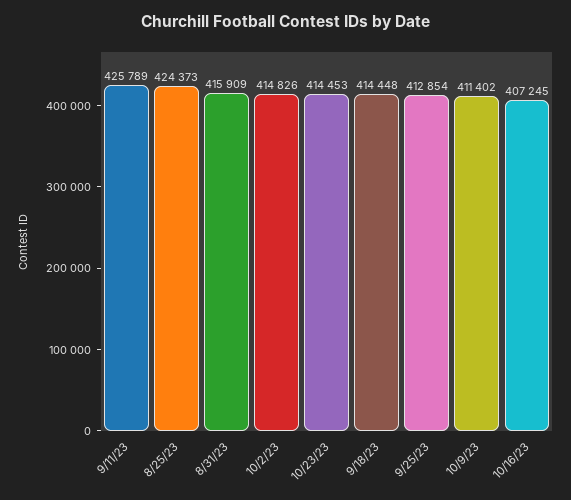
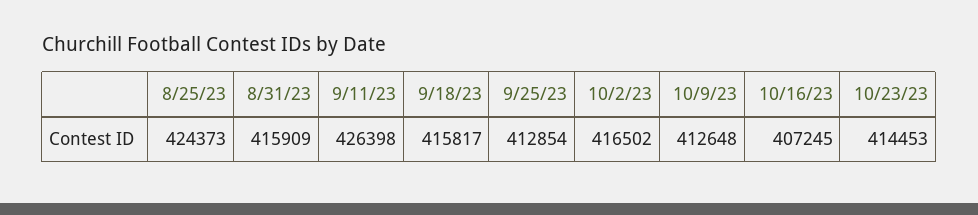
  {
-   "9/11/23": 425789,
+   "9/11/23": 426398,
    "8/25/23": 424373,
    "8/31/23": 415909,
-   "10/2/23": 414826,
+   "10/2/23": 416502,
    "10/23/23": 414453,
-   "9/18/23": 414448,
+   "9/18/23": 415817,
    "9/25/23": 412854,
-   "10/9/23": 411402,
+   "10/9/23": 412648,
    "10/16/23": 407245
  }

